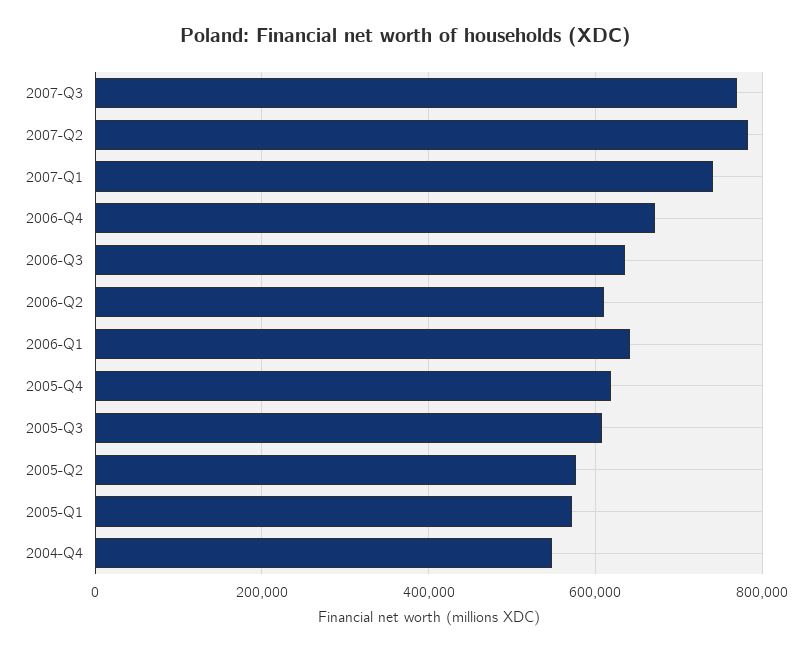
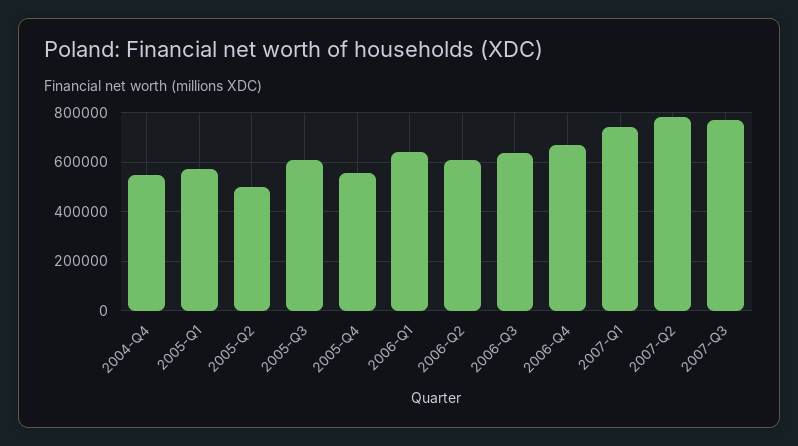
  {
    "2007-Q3": 780000,
    "2007-Q2": 780000,
    "2007-Q1": 740000,
    "2006-Q4": 680000,
    "2006-Q3": 640000,
    "2006-Q2": 600000,
    "2006-Q1": 640000,
-   "2005-Q4": 620000,
+   "2005-Q4": 550000,
    "2005-Q3": 600000,
-   "2005-Q2": 580000,
+   "2005-Q2": 500000,
    "2005-Q1": 580000,
    "2004-Q4": 540000
  }

